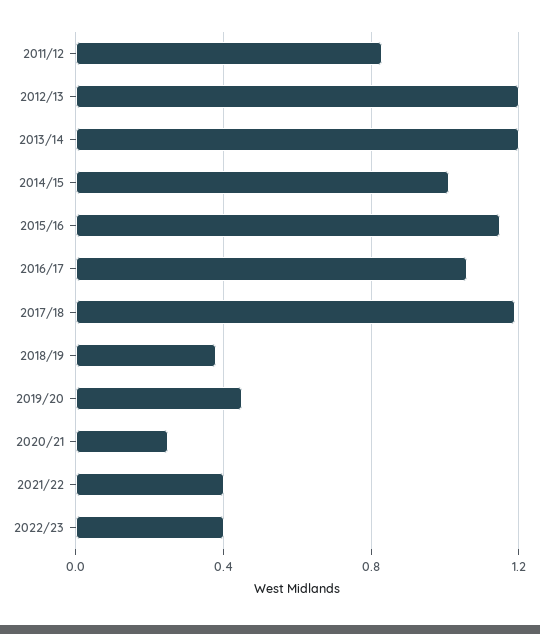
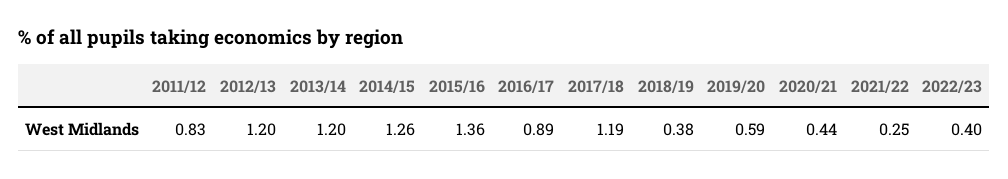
  {
    "2011/12": 0.83,
    "2012/13": 1.2,
    "2013/14": 1.2,
-   "2014/15": 1,
+   "2014/15": 1.26,
-   "2015/16": 1.15,
+   "2015/16": 1.36,
-   "2016/17": 1.05,
+   "2016/17": 0.89,
    "2017/18": 1.19,
    "2018/19": 0.38,
-   "2019/20": 0.45,
+   "2019/20": 0.59,
-   "2020/21": 0.25,
+   "2020/21": 0.44,
-   "2021/22": 0.4,
+   "2021/22": 0.25,
    "2022/23": 0.4
  }

